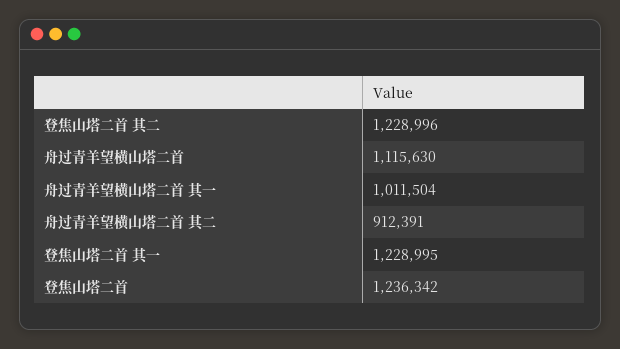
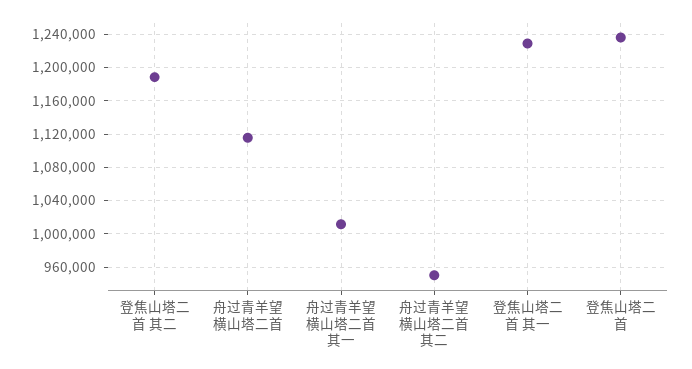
  {
-   "登焦山塔二首 其二": 1228996,
+   "登焦山塔二首 其二": 1190000,
    "舟过青羊望横山塔二首": 1115630,
    "舟过青羊望横山塔二首 其一": 1011504,
-   "舟过青羊望横山塔二首 其二": 912391,
+   "舟过青羊望横山塔二首 其二": 950000,
    "登焦山塔二首 其一": 1228995,
    "登焦山塔二首": 1236342
  }

